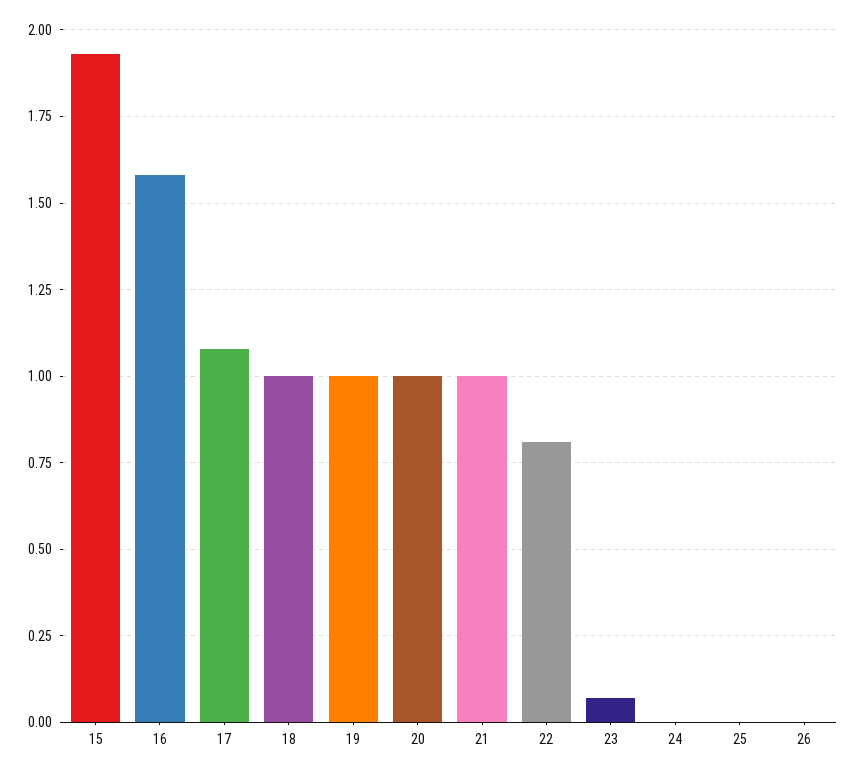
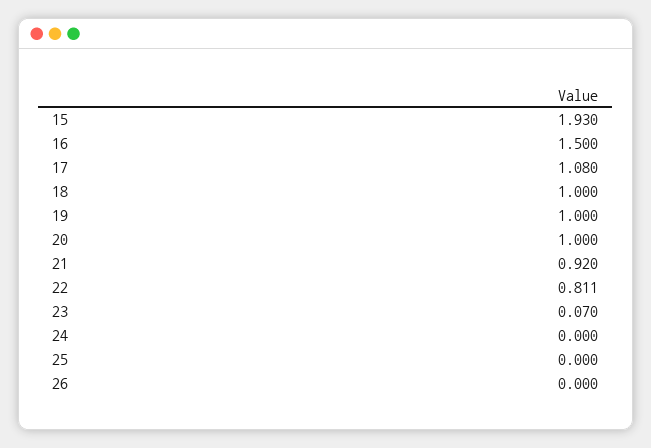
  {
    "15": 1.93,
-   "16": 1.575,
+   "16": 1.5,
    "17": 1.08,
    "18": 1,
    "19": 1,
    "20": 1,
-   "21": 1,
+   "21": 0.92,
    "22": 0.811,
    "23": 0.07,
    "24": 0,
    "25": 0,
    "26": 0
  }

